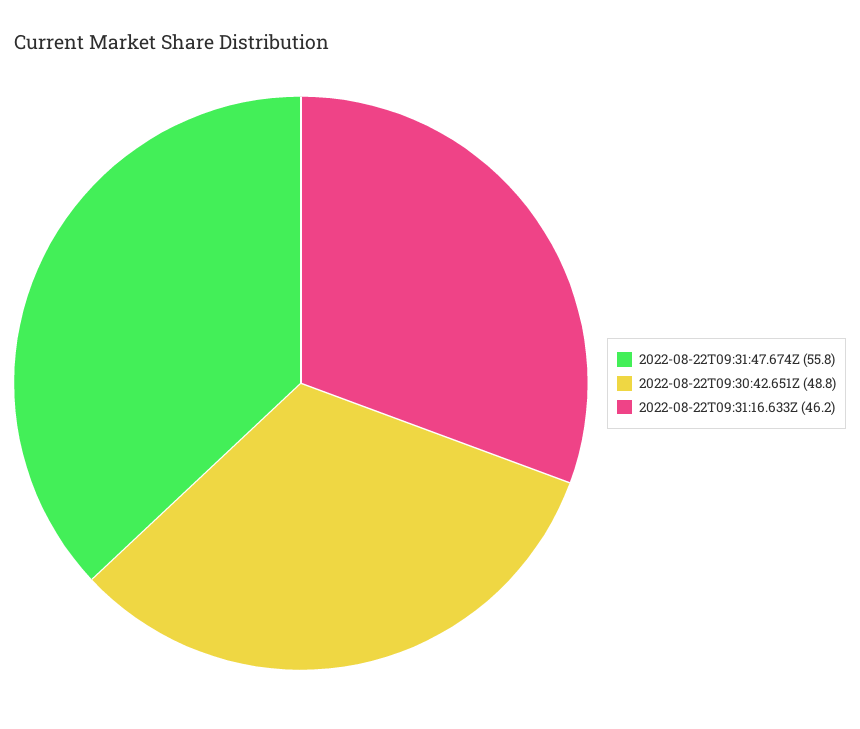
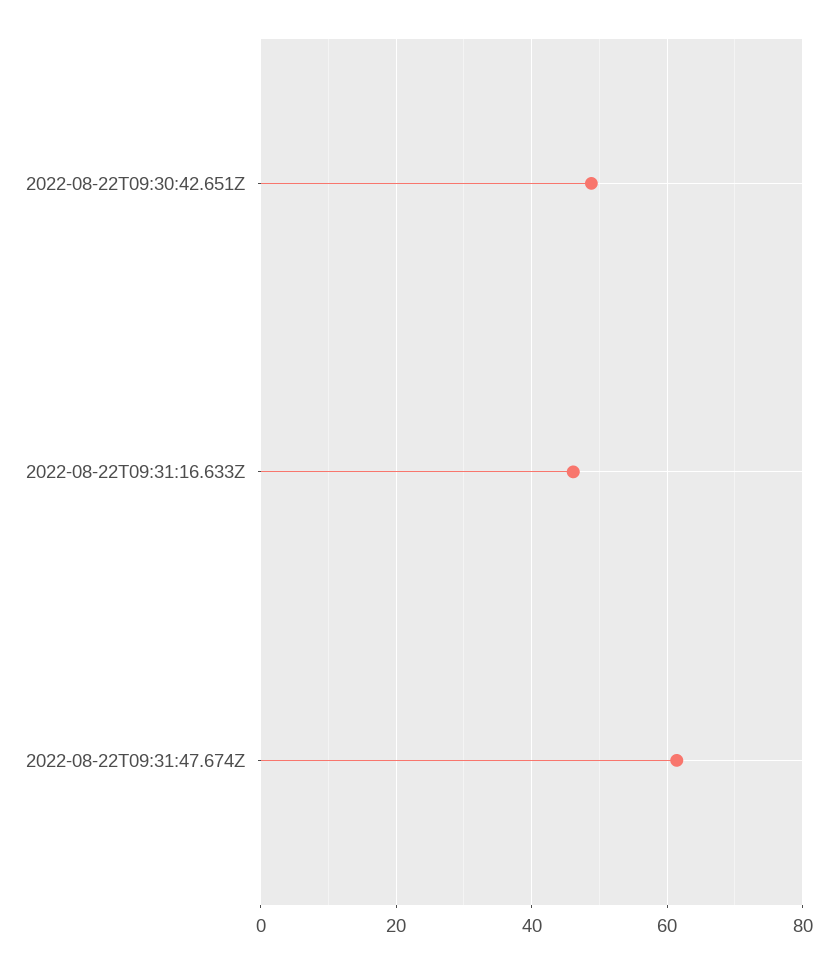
  {
-   "2022-08-22T09:31:47.674Z": 55.8,
+   "2022-08-22T09:31:47.674Z": 62,
    "2022-08-22T09:30:42.651Z": 48.8,
    "2022-08-22T09:31:16.633Z": 46.2
  }

